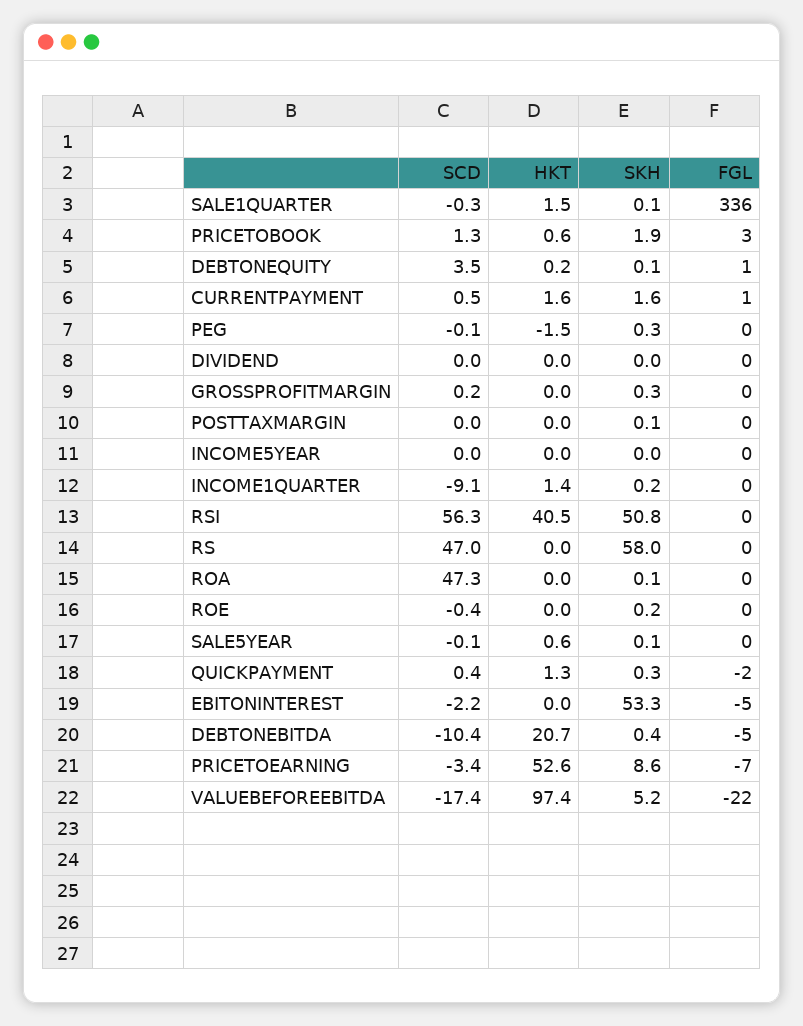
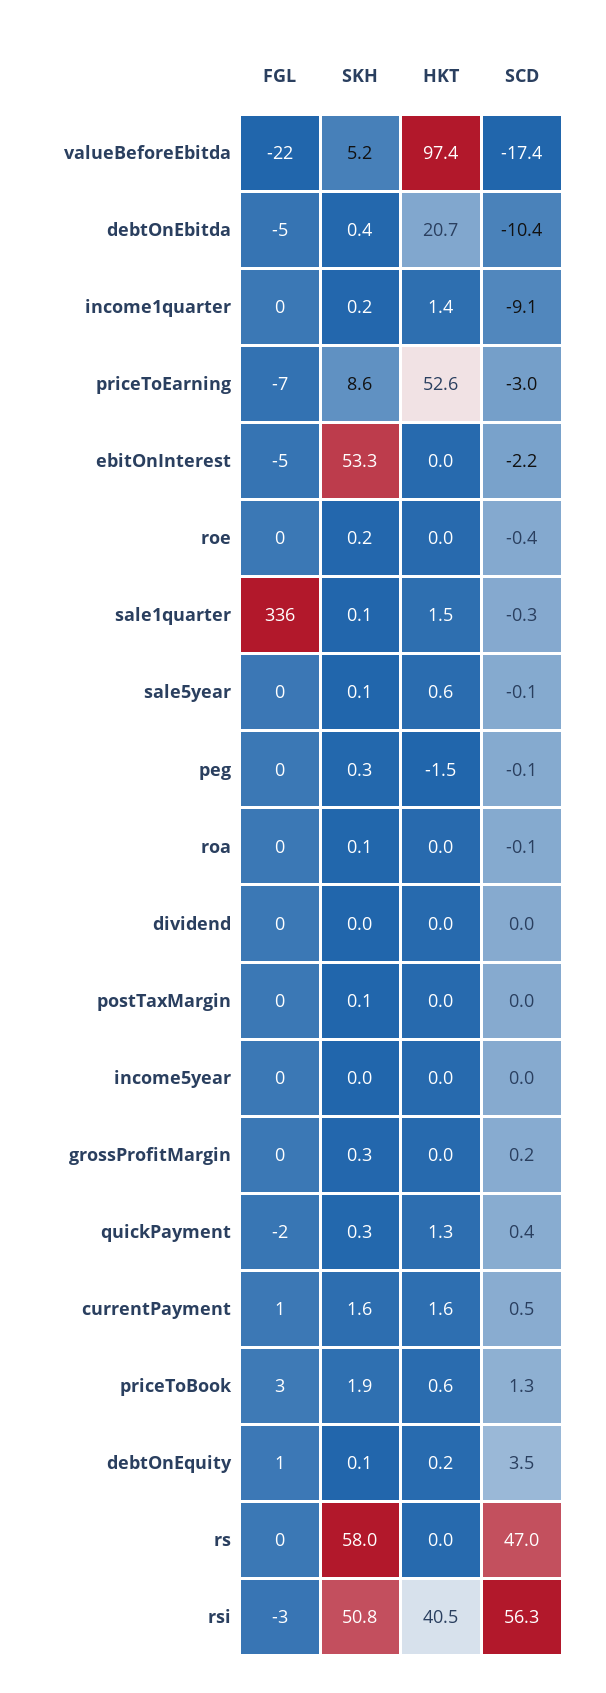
  {
    "SCD": {
      "SALE1QUARTER": -0.3,
      "PRICETOBOOK": 1.3,
      "DEBTONEQUITY": 3.5,
      "CURRENTPAYMENT": 0.5,
      "PEG": -0.1,
      "DIVIDEND": 0,
      "GROSSPROFITMARGIN": 0.2,
      "POSTTAXMARGIN": 0,
      "INCOME5YEAR": 0,
      "INCOME1QUARTER": -9.1,
      "RSI": 56.3,
      "RS": 47,
-     "ROA": 47.3,
+     "ROA": -0.1,
      "ROE": -0.4,
      "SALE5YEAR": -0.1,
      "QUICKPAYMENT": 0.4,
      "EBITONINTEREST": -2.2,
      "DEBTONEBITDA": -10.4,
-     "PRICETOEARNING": -3.4,
+     "PRICETOEARNING": -3,
      "VALUEBEFOREEBITDA": -17.4
    },
    "HKT": {
      "SALE1QUARTER": 1.5,
      "PRICETOBOOK": 0.6,
      "DEBTONEQUITY": 0.2,
      "CURRENTPAYMENT": 1.6,
      "PEG": -1.5,
      "DIVIDEND": 0,
      "GROSSPROFITMARGIN": 0,
      "POSTTAXMARGIN": 0,
      "INCOME5YEAR": 0,
      "INCOME1QUARTER": 1.4,
      "RSI": 40.5,
      "RS": 0,
      "ROA": 0,
      "ROE": 0,
      "SALE5YEAR": 0.6,
      "QUICKPAYMENT": 1.3,
      "EBITONINTEREST": 0,
      "DEBTONEBITDA": 20.7,
      "PRICETOEARNING": 52.6,
      "VALUEBEFOREEBITDA": 97.4
    },
    "SKH": {
      "SALE1QUARTER": 0.1,
      "PRICETOBOOK": 1.9,
      "DEBTONEQUITY": 0.1,
      "CURRENTPAYMENT": 1.6,
      "PEG": 0.3,
      "DIVIDEND": 0,
      "GROSSPROFITMARGIN": 0.3,
      "POSTTAXMARGIN": 0.1,
      "INCOME5YEAR": 0,
      "INCOME1QUARTER": 0.2,
      "RSI": 50.8,
      "RS": 58,
      "ROA": 0.1,
      "ROE": 0.2,
      "SALE5YEAR": 0.1,
      "QUICKPAYMENT": 0.3,
      "EBITONINTEREST": 53.3,
      "DEBTONEBITDA": 0.4,
      "PRICETOEARNING": 8.6,
      "VALUEBEFOREEBITDA": 5.2
    },
    "FGL": {
      "SALE1QUARTER": 336,
      "PRICETOBOOK": 3,
      "DEBTONEQUITY": 1,
      "CURRENTPAYMENT": 1,
      "PEG": 0,
      "DIVIDEND": 0,
      "GROSSPROFITMARGIN": 0,
      "POSTTAXMARGIN": 0,
      "INCOME5YEAR": 0,
      "INCOME1QUARTER": 0,
-     "RSI": 0,
+     "RSI": -3,
      "RS": 0,
      "ROA": 0,
      "ROE": 0,
      "SALE5YEAR": 0,
      "QUICKPAYMENT": -2,
      "EBITONINTEREST": -5,
      "DEBTONEBITDA": -5,
      "PRICETOEARNING": -7,
      "VALUEBEFOREEBITDA": -22
    }
  }

